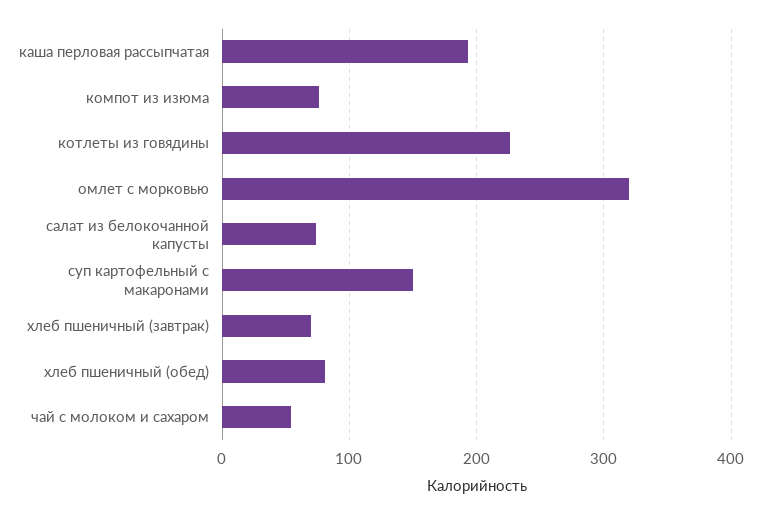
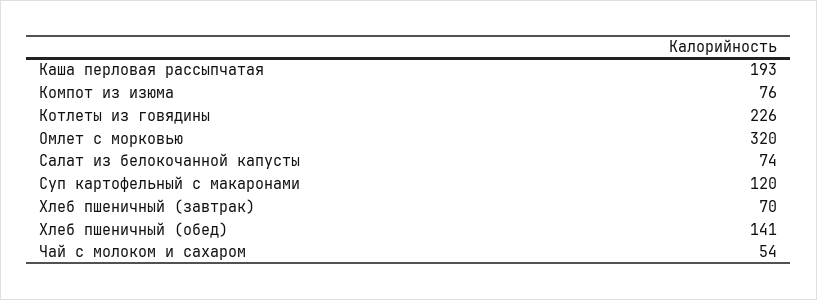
  {
    "каша перловая рассыпчатая": 193,
    "компот из изюма": 76,
    "котлеты из говядины": 226,
    "омлет с морковью": 320,
    "салат из белокочанной капусты": 74,
-   "суп картофельный с макаронами": 150,
+   "суп картофельный с макаронами": 120,
    "хлеб пшеничный (завтрак)": 70,
-   "хлеб пшеничный (обед)": 80,
+   "хлеб пшеничный (обед)": 141,
    "чай с молоком и сахаром": 54
  }

